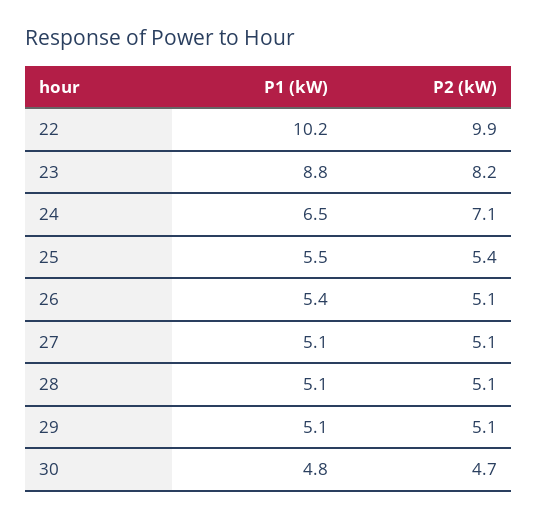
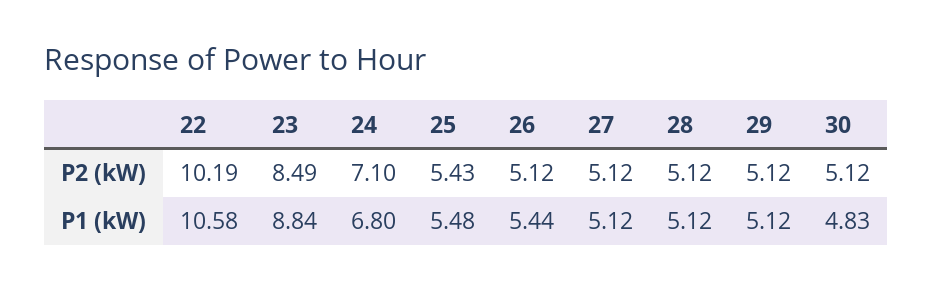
  {
    "P1 (kW)": {
-     "22": 10.2,
+     "22": 10.58,
      "23": 8.84,
-     "24": 6.5,
+     "24": 6.8,
      "25": 5.48,
      "26": 5.44,
      "27": 5.12,
      "28": 5.12,
      "29": 5.12,
      "30": 4.83
    },
    "P2 (kW)": {
-     "22": 9.9,
+     "22": 10.19,
-     "23": 8.2,
+     "23": 8.49,
      "24": 7.1,
      "25": 5.43,
      "26": 5.12,
      "27": 5.12,
      "28": 5.12,
      "29": 5.12,
-     "30": 4.7
+     "30": 5.12
    }
  }

